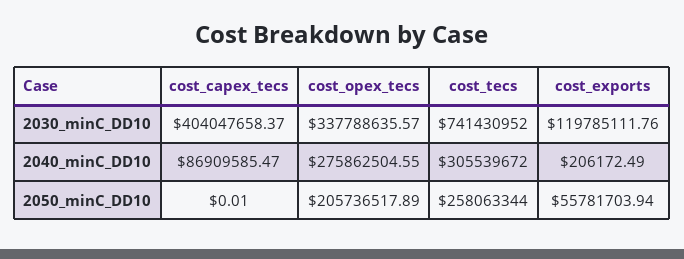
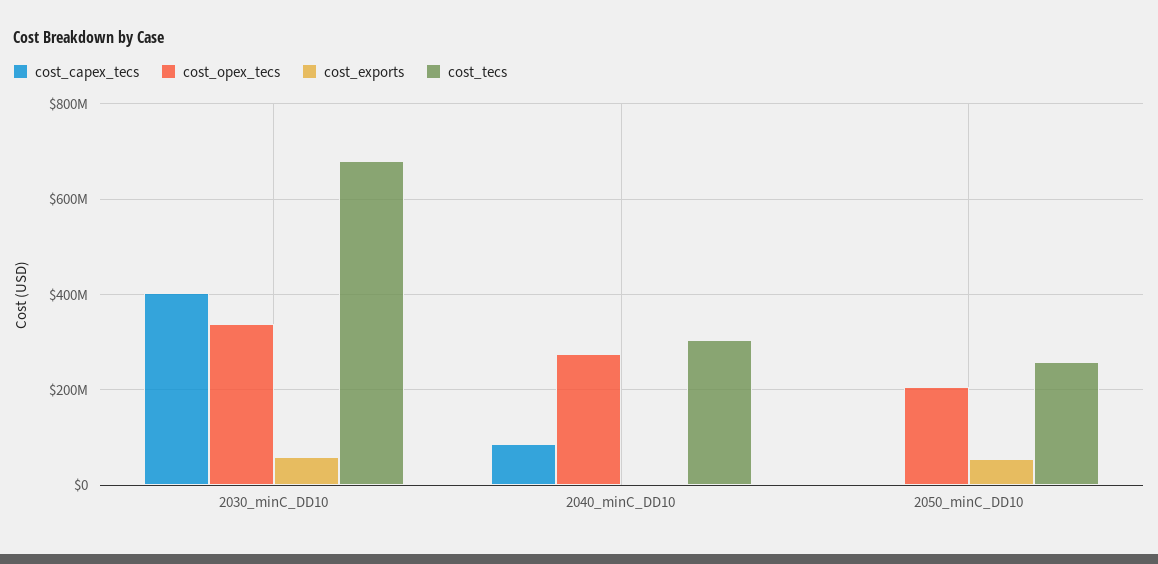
  {
    "cost_capex_tecs": {
      "2030_minC_DD10": 404047658.37,
      "2040_minC_DD10": 86909585.47,
      "2050_minC_DD10": 0.01
    },
    "cost_opex_tecs": {
      "2030_minC_DD10": 337788635.57,
      "2040_minC_DD10": 275862504.55,
      "2050_minC_DD10": 205736517.89
    },
    "cost_tecs": {
-     "2030_minC_DD10": 741430952,
+     "2030_minC_DD10": 680000000,
      "2040_minC_DD10": 305539672,
      "2050_minC_DD10": 258063344
    },
    "cost_exports": {
-     "2030_minC_DD10": 119785111.76,
+     "2030_minC_DD10": 60000000,
      "2040_minC_DD10": 206172.49,
      "2050_minC_DD10": 55781703.94
    }
  }

